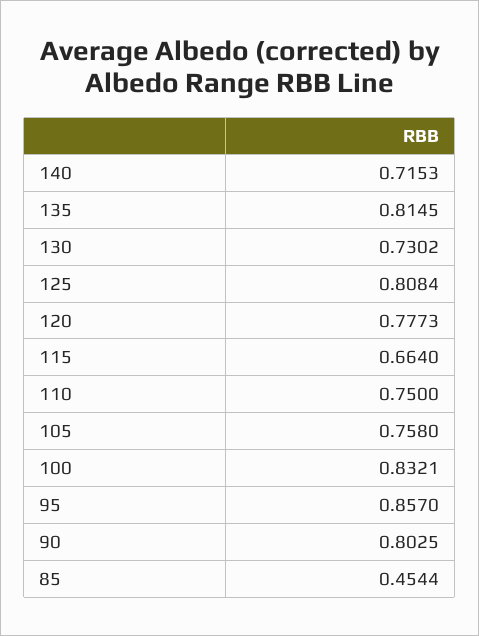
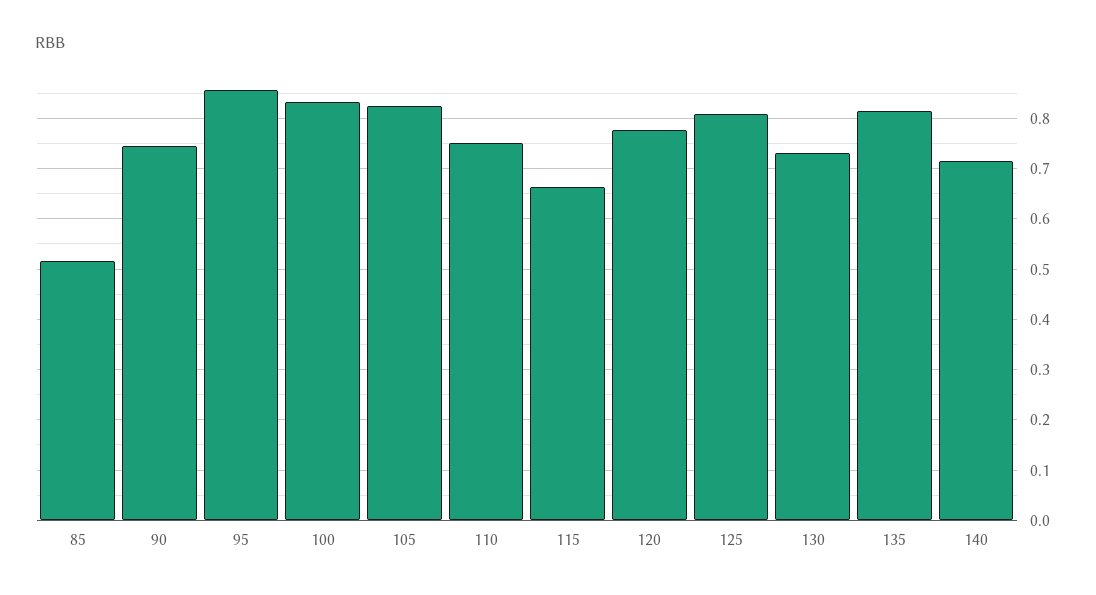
  {
    "140": 0.7153,
    "135": 0.8145,
    "130": 0.7302,
    "125": 0.8084,
    "120": 0.7773,
    "115": 0.664,
    "110": 0.75,
-   "105": 0.758,
+   "105": 0.82,
    "100": 0.8321,
    "95": 0.857,
-   "90": 0.8025,
+   "90": 0.74,
-   "85": 0.4544
+   "85": 0.52
  }

